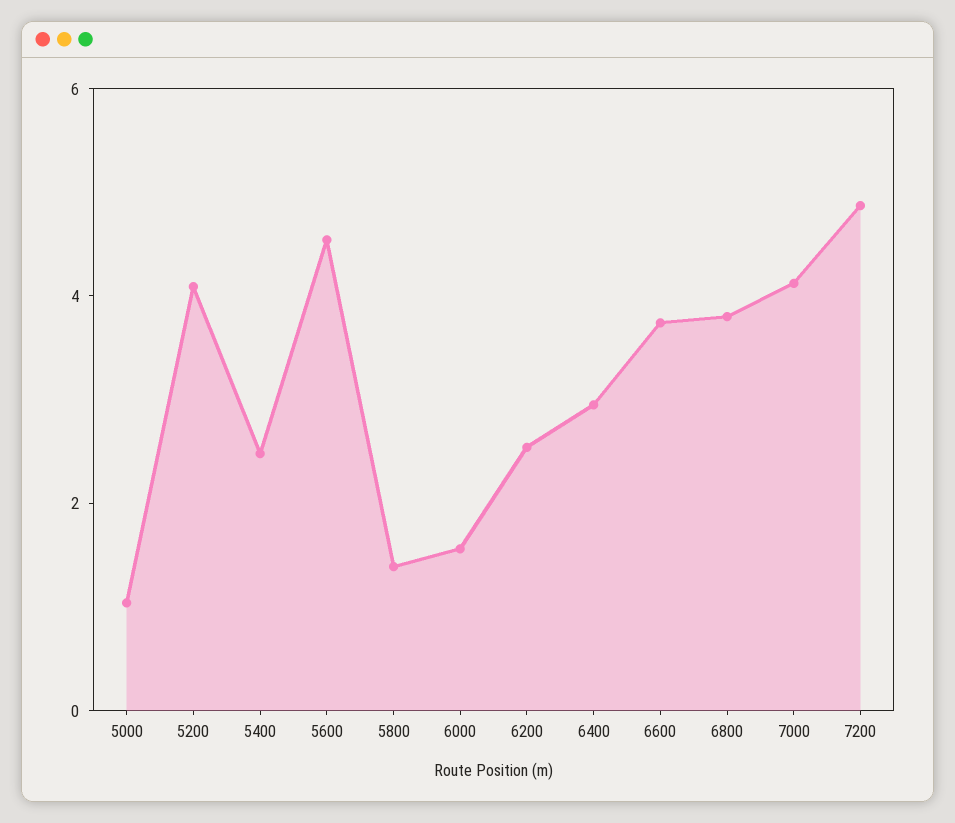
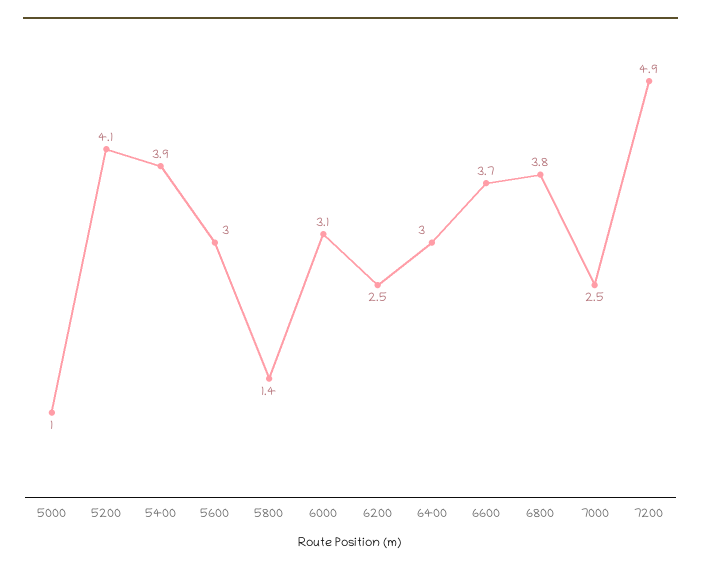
  {
    "5000": 1,
    "5200": 4.1,
-   "5400": 2.5,
+   "5400": 3.9,
-   "5600": 4.5,
+   "5600": 3,
    "5800": 1.4,
-   "6000": 1.5,
+   "6000": 3.1,
    "6200": 2.5,
    "6400": 3,
    "6600": 3.7,
    "6800": 3.8,
-   "7000": 4,
+   "7000": 2.5,
    "7200": 4.9
  }

